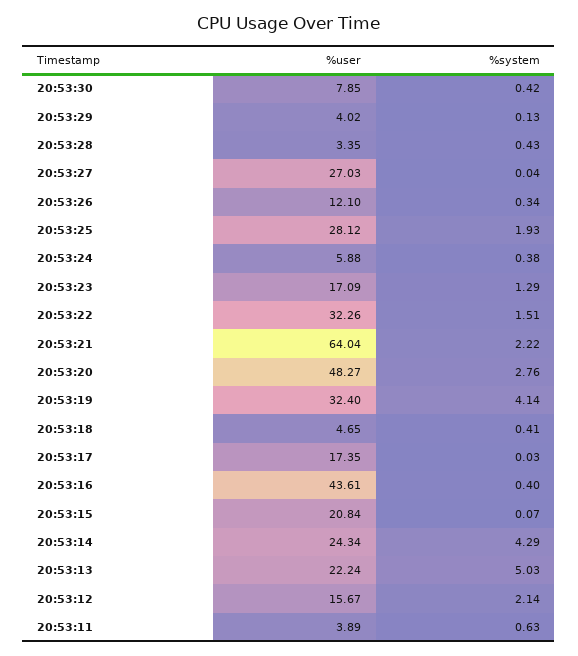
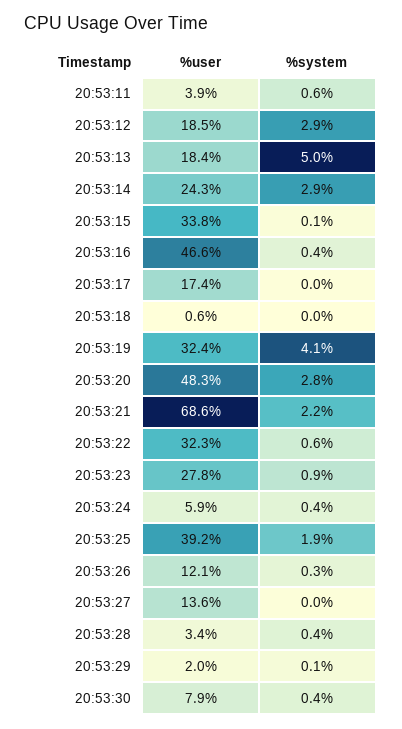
  {
    "%user": {
      "20:53:30": 7.85,
-     "20:53:29": 4.02,
+     "20:53:29": 2,
      "20:53:28": 3.35,
-     "20:53:27": 27.03,
+     "20:53:27": 13.6,
      "20:53:26": 12.1,
-     "20:53:25": 28.12,
+     "20:53:25": 39.2,
      "20:53:24": 5.88,
-     "20:53:23": 17.09,
+     "20:53:23": 27.8,
      "20:53:22": 32.26,
-     "20:53:21": 64.04,
+     "20:53:21": 68.6,
      "20:53:20": 48.27,
      "20:53:19": 32.4,
-     "20:53:18": 4.65,
+     "20:53:18": 0.6,
      "20:53:17": 17.35,
-     "20:53:16": 43.61,
+     "20:53:16": 46.6,
-     "20:53:15": 20.84,
+     "20:53:15": 33.8,
      "20:53:14": 24.34,
-     "20:53:13": 22.24,
+     "20:53:13": 18.4,
-     "20:53:12": 15.67,
+     "20:53:12": 18.5,
      "20:53:11": 3.89
    },
    "%system": {
      "20:53:30": 0.42,
      "20:53:29": 0.13,
      "20:53:28": 0.43,
      "20:53:27": 0.04,
      "20:53:26": 0.34,
      "20:53:25": 1.93,
      "20:53:24": 0.38,
-     "20:53:23": 1.29,
+     "20:53:23": 0.9,
-     "20:53:22": 1.51,
+     "20:53:22": 0.6,
      "20:53:21": 2.22,
      "20:53:20": 2.76,
      "20:53:19": 4.14,
-     "20:53:18": 0.41,
+     "20:53:18": 0,
      "20:53:17": 0.03,
      "20:53:16": 0.4,
      "20:53:15": 0.07,
-     "20:53:14": 4.29,
+     "20:53:14": 2.9,
      "20:53:13": 5.03,
-     "20:53:12": 2.14,
+     "20:53:12": 2.9,
      "20:53:11": 0.63
    }
  }

